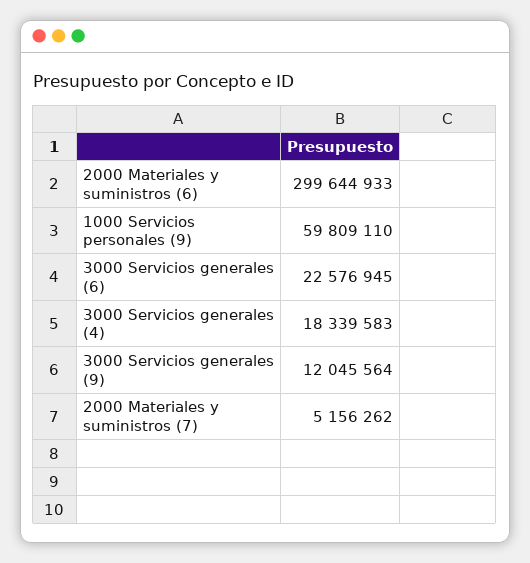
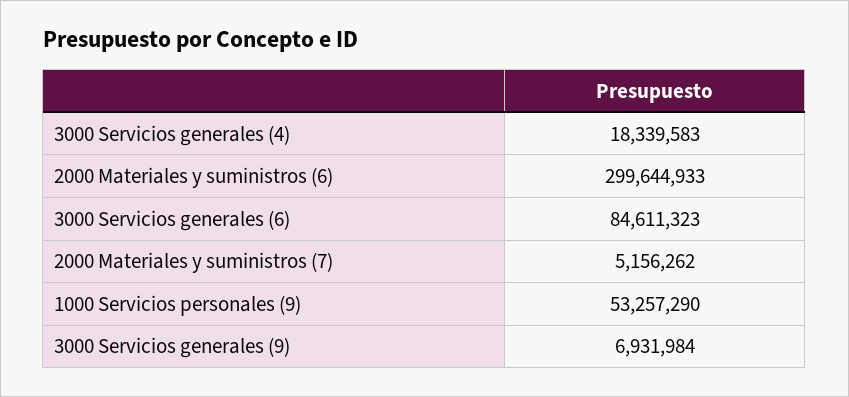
  {
    "2000 Materiales y suministros (6)": 299644933,
-   "1000 Servicios personales (9)": 59809110,
+   "1000 Servicios personales (9)": 53257290,
-   "3000 Servicios generales (6)": 22576945,
+   "3000 Servicios generales (6)": 84611323,
    "3000 Servicios generales (4)": 18339583,
-   "3000 Servicios generales (9)": 12045564,
+   "3000 Servicios generales (9)": 6931984,
    "2000 Materiales y suministros (7)": 5156262
  }

